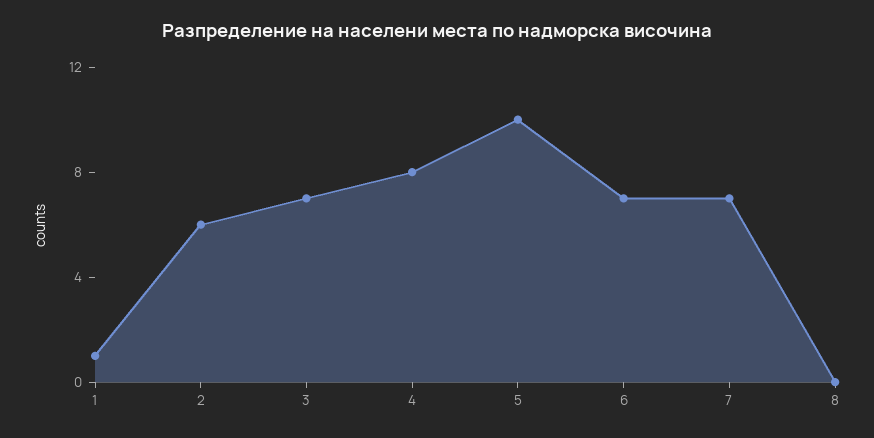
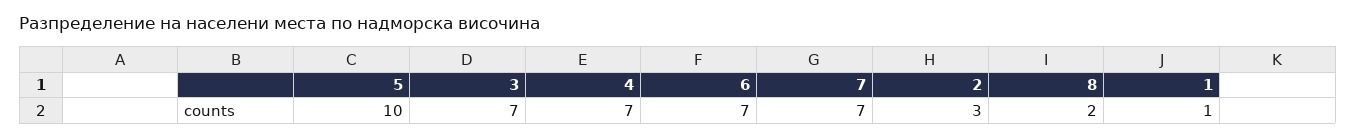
  {
    "1": 1,
-   "2": 6,
+   "2": 3,
    "3": 7,
-   "4": 8,
+   "4": 7,
    "5": 10,
    "6": 7,
    "7": 7,
-   "8": 0
+   "8": 2
  }

